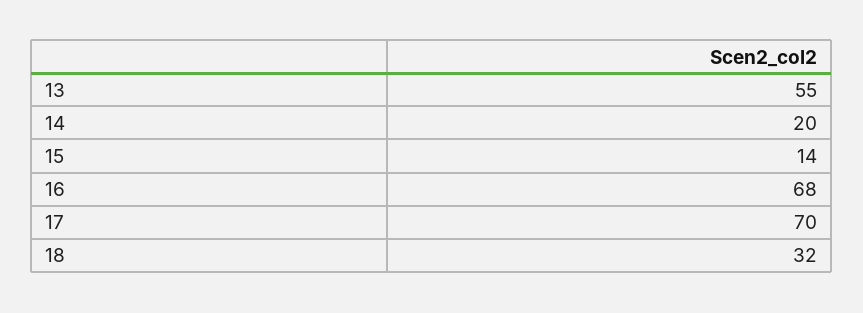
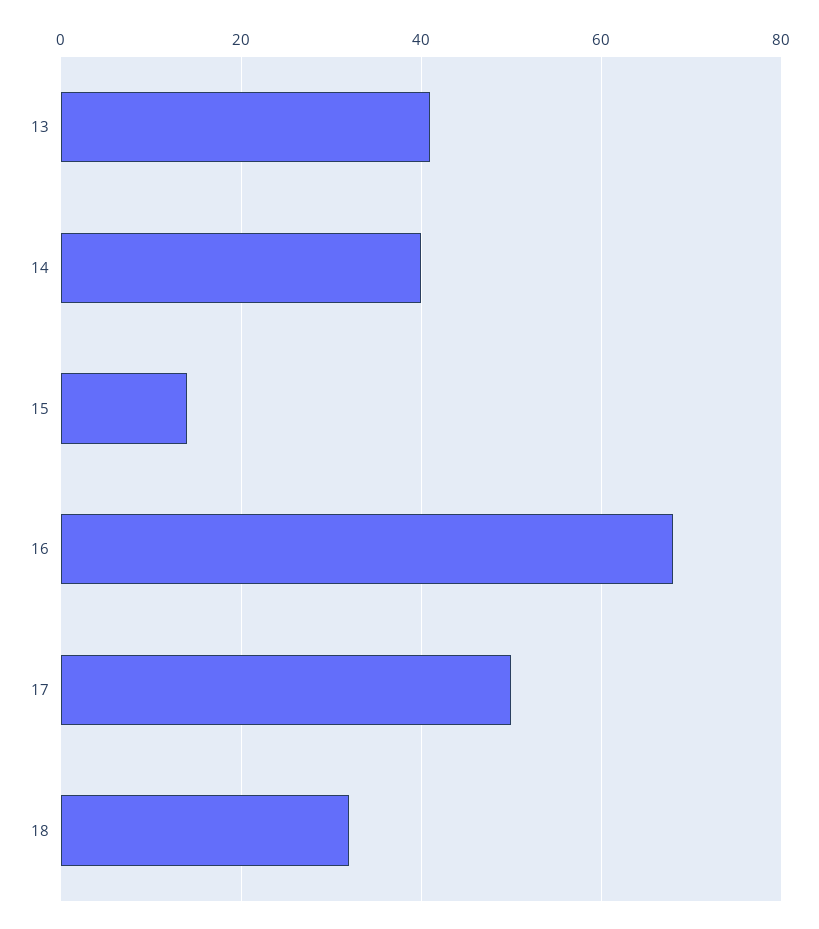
  {
-   "13": 55,
+   "13": 40,
-   "14": 20,
+   "14": 40,
    "15": 14,
    "16": 68,
-   "17": 70,
+   "17": 50,
    "18": 32
  }

